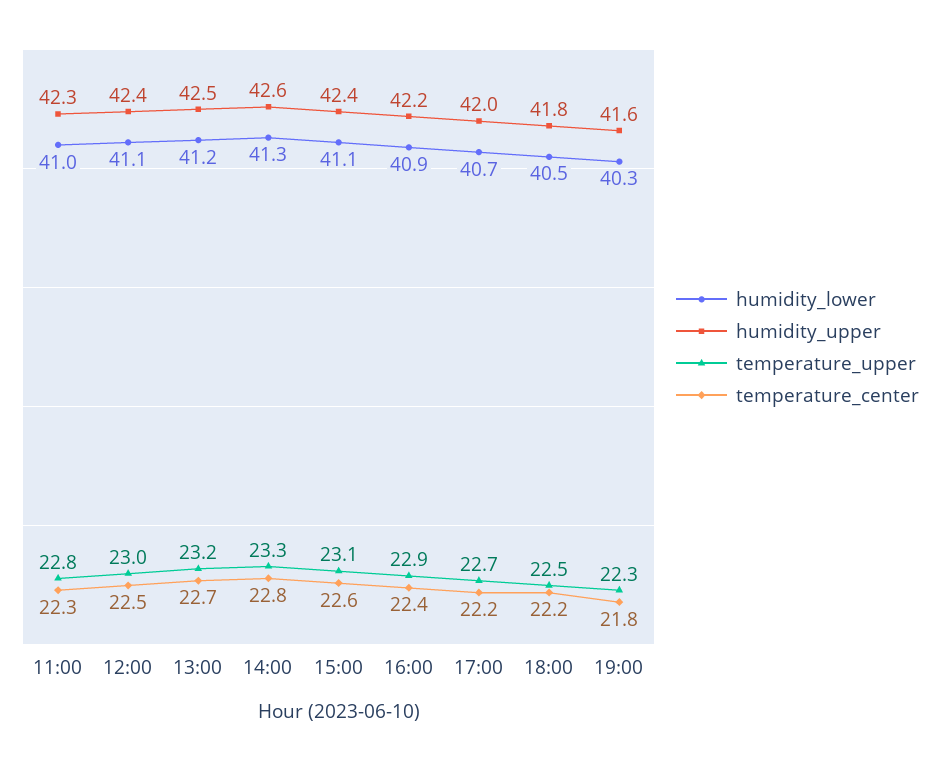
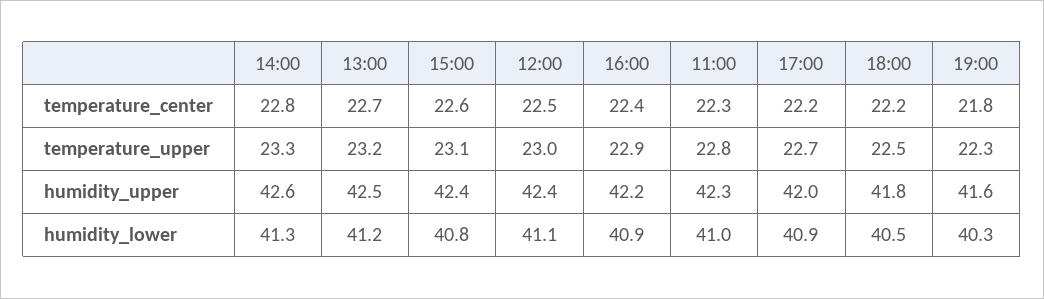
  {
    "humidity_lower": {
      "11:00": 41,
      "12:00": 41.1,
      "13:00": 41.2,
      "14:00": 41.3,
-     "15:00": 41.1,
+     "15:00": 40.8,
      "16:00": 40.9,
-     "17:00": 40.7,
+     "17:00": 40.9,
      "18:00": 40.5,
      "19:00": 40.3
    },
    "humidity_upper": {
      "11:00": 42.3,
      "12:00": 42.4,
      "13:00": 42.5,
      "14:00": 42.6,
      "15:00": 42.4,
      "16:00": 42.2,
      "17:00": 42,
      "18:00": 41.8,
      "19:00": 41.6
    },
    "temperature_upper": {
      "11:00": 22.8,
      "12:00": 23,
      "13:00": 23.2,
      "14:00": 23.3,
      "15:00": 23.1,
      "16:00": 22.9,
      "17:00": 22.7,
      "18:00": 22.5,
      "19:00": 22.3
    },
    "temperature_center": {
      "11:00": 22.3,
      "12:00": 22.5,
      "13:00": 22.7,
      "14:00": 22.8,
      "15:00": 22.6,
      "16:00": 22.4,
      "17:00": 22.2,
      "18:00": 22.2,
      "19:00": 21.8
    }
  }

